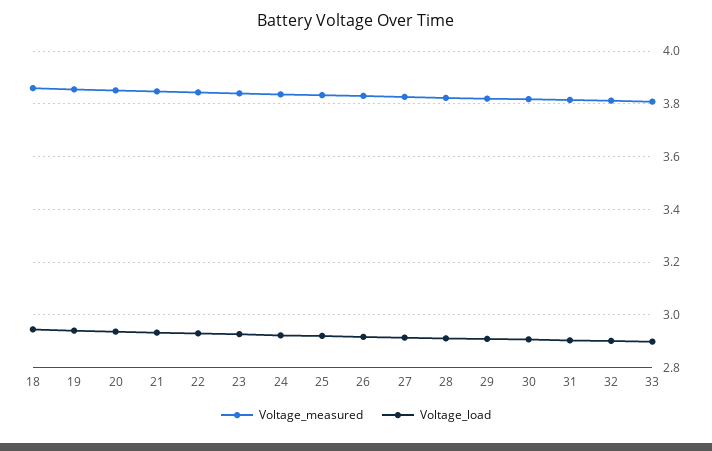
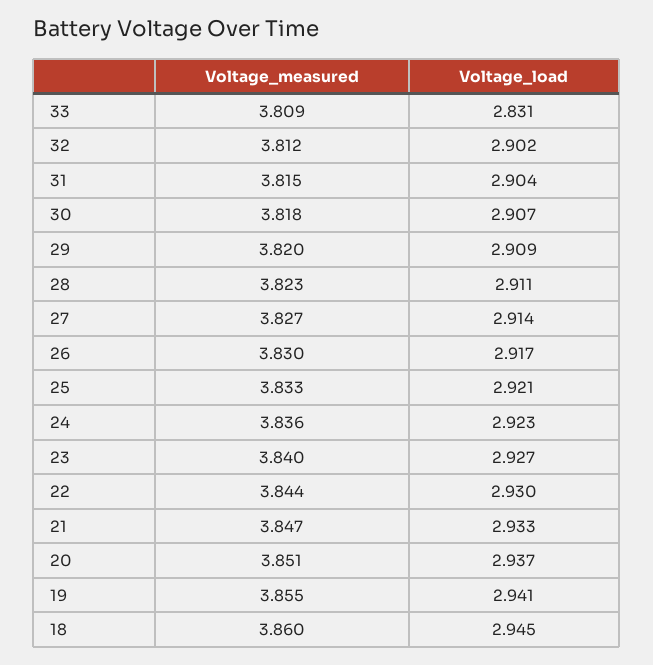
  {
    "Voltage_measured": {
      "18": 3.86,
      "19": 3.855,
      "20": 3.851,
      "21": 3.847,
      "22": 3.844,
      "23": 3.84,
      "24": 3.836,
      "25": 3.833,
      "26": 3.83,
      "27": 3.827,
      "28": 3.823,
      "29": 3.82,
      "30": 3.818,
      "31": 3.815,
      "32": 3.812,
      "33": 3.809
    },
    "Voltage_load": {
      "18": 2.945,
      "19": 2.941,
      "20": 2.937,
      "21": 2.933,
      "22": 2.93,
      "23": 2.927,
      "24": 2.923,
      "25": 2.921,
      "26": 2.917,
      "27": 2.914,
      "28": 2.911,
      "29": 2.909,
      "30": 2.907,
      "31": 2.904,
      "32": 2.902,
-     "33": 2.9
+     "33": 2.831
    }
  }

